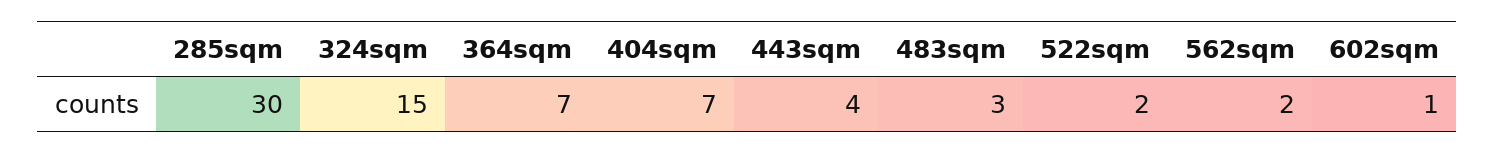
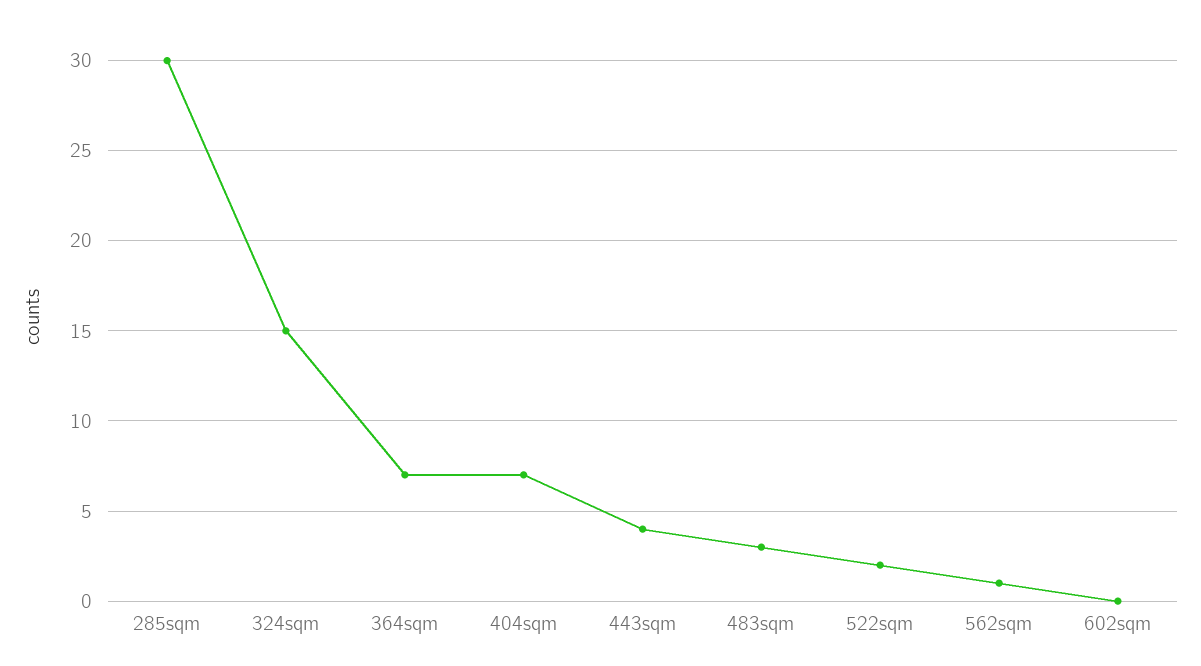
  {
    "285sqm": 30,
    "324sqm": 15,
    "364sqm": 7,
    "404sqm": 7,
    "443sqm": 4,
    "483sqm": 3,
    "522sqm": 2,
-   "562sqm": 2,
+   "562sqm": 1,
-   "602sqm": 1
+   "602sqm": 0
  }

